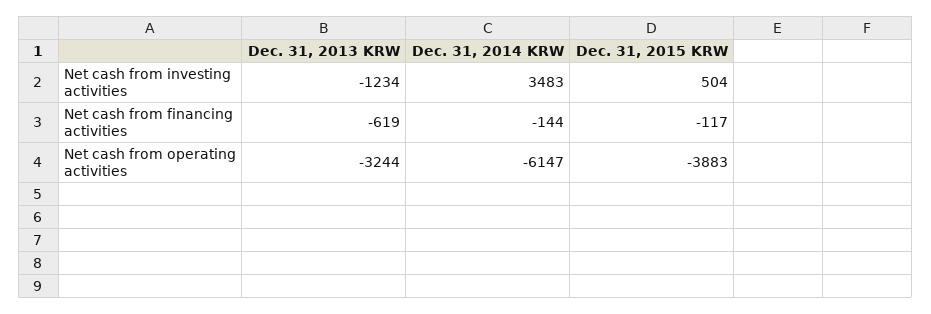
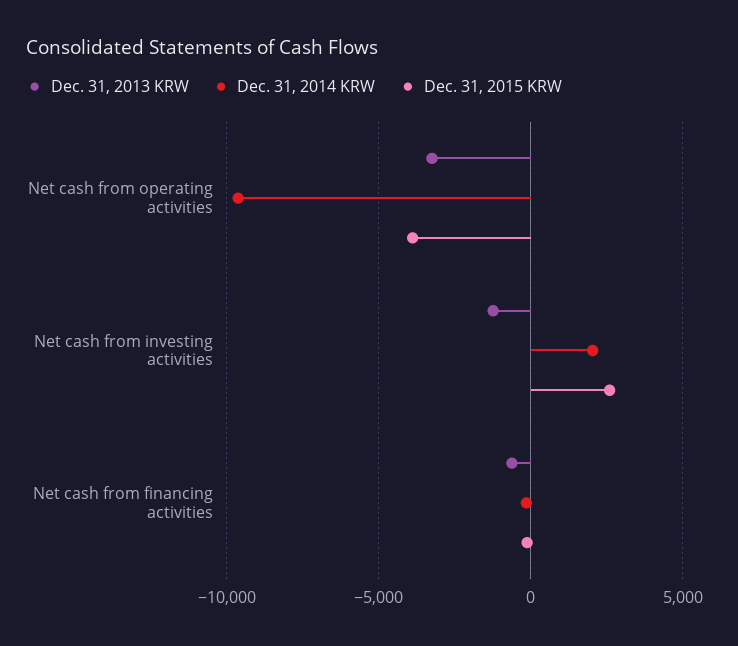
  {
    "Dec. 31, 2013 KRW": {
      "Net cash from investing activities": -1234,
      "Net cash from financing activities": -619,
      "Net cash from operating activities": -3244
    },
    "Dec. 31, 2014 KRW": {
-     "Net cash from investing activities": 3483,
+     "Net cash from investing activities": 2000,
      "Net cash from financing activities": -144,
-     "Net cash from operating activities": -6147
+     "Net cash from operating activities": -9500
    },
    "Dec. 31, 2015 KRW": {
-     "Net cash from investing activities": 504,
+     "Net cash from investing activities": 2500,
      "Net cash from financing activities": -117,
      "Net cash from operating activities": -3883
    }
  }

